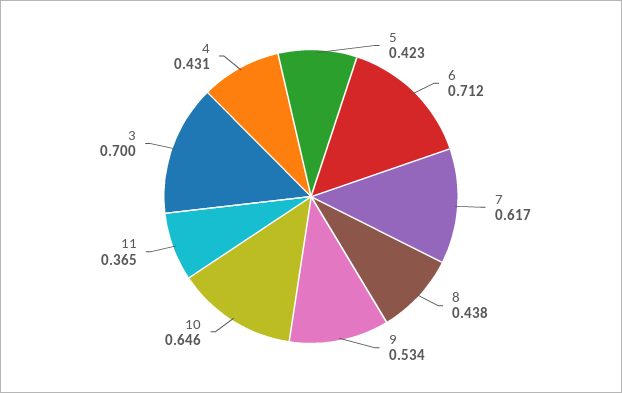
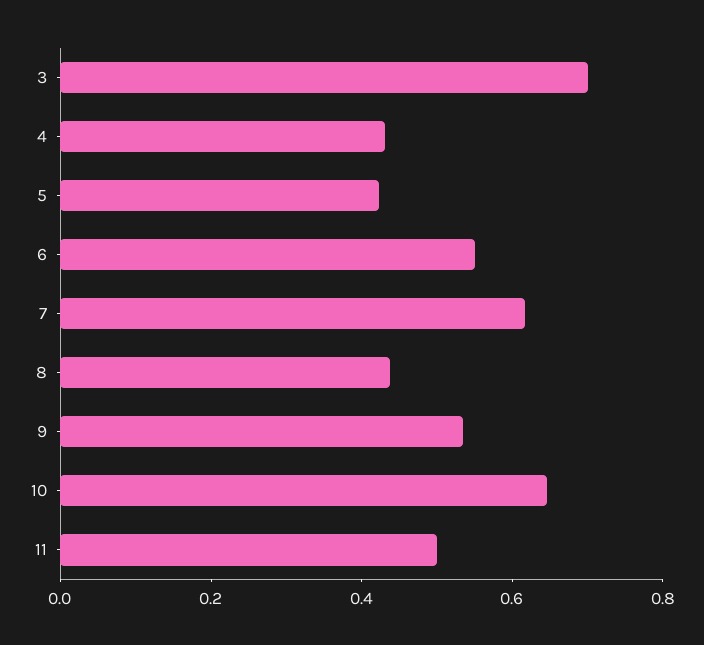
  {
    "5": 0.423,
-   "6": 0.712,
+   "6": 0.55,
    "7": 0.617,
    "8": 0.438,
    "9": 0.534,
    "10": 0.646,
-   "11": 0.365,
+   "11": 0.5,
    "3": 0.7,
    "4": 0.431
  }

